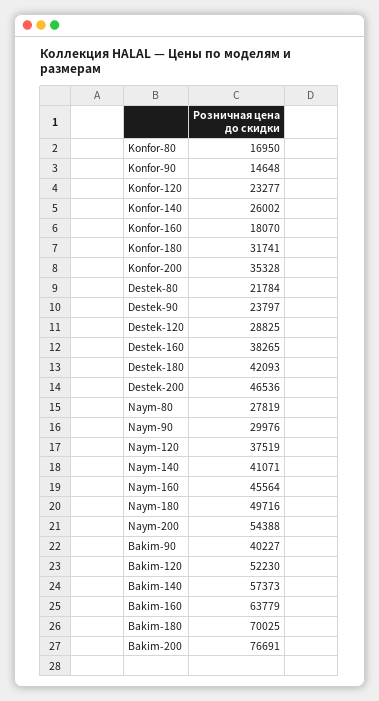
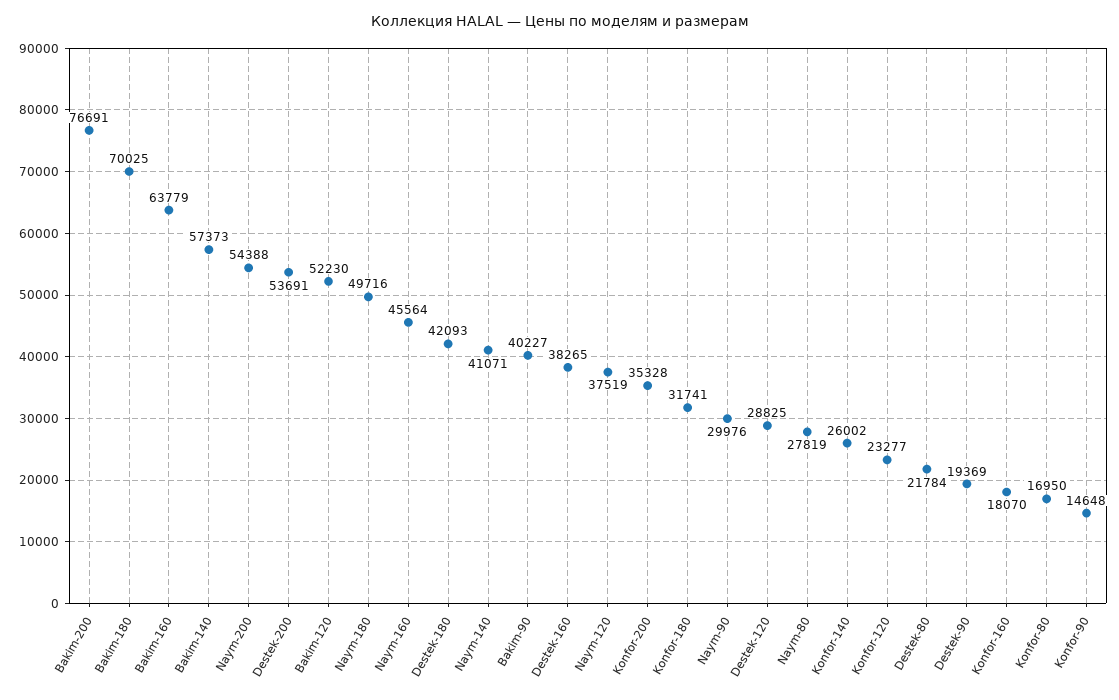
  {
    "Konfor-80": 16950,
    "Konfor-90": 14648,
    "Konfor-120": 23277,
    "Konfor-140": 26002,
    "Konfor-160": 18070,
    "Konfor-180": 31741,
    "Konfor-200": 35328,
    "Destek-80": 21784,
-   "Destek-90": 23797,
+   "Destek-90": 19369,
    "Destek-120": 28825,
    "Destek-160": 38265,
    "Destek-180": 42093,
-   "Destek-200": 46536,
+   "Destek-200": 53691,
    "Naym-80": 27819,
    "Naym-90": 29976,
    "Naym-120": 37519,
    "Naym-140": 41071,
    "Naym-160": 45564,
    "Naym-180": 49716,
    "Naym-200": 54388,
    "Bakim-90": 40227,
    "Bakim-120": 52230,
    "Bakim-140": 57373,
    "Bakim-160": 63779,
    "Bakim-180": 70025,
    "Bakim-200": 76691
  }

